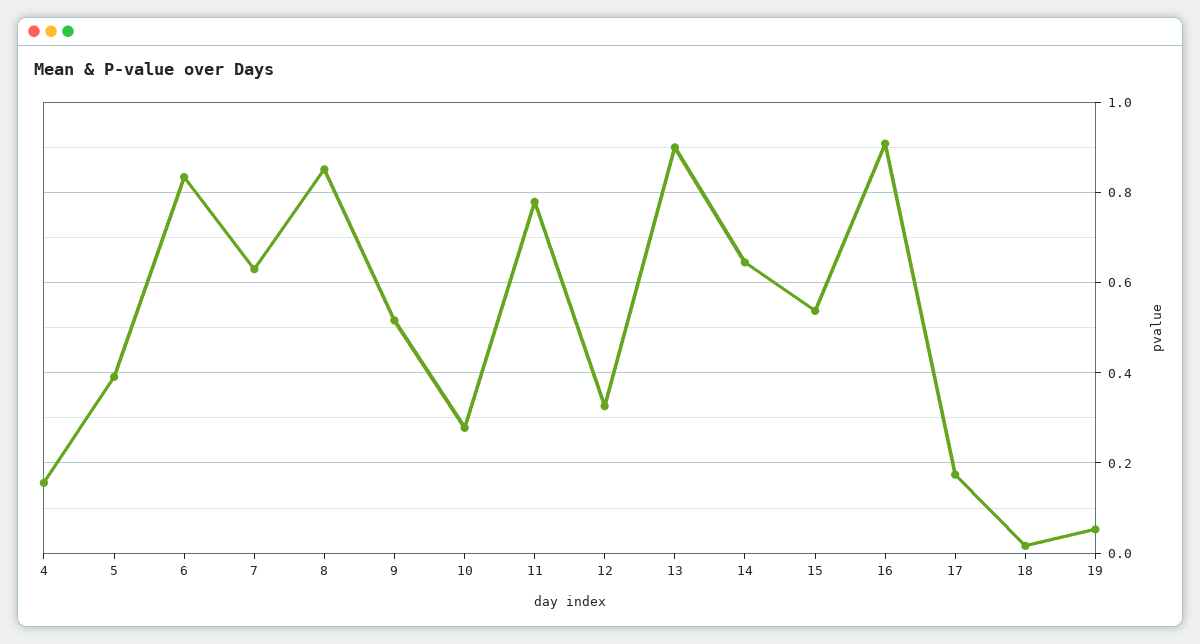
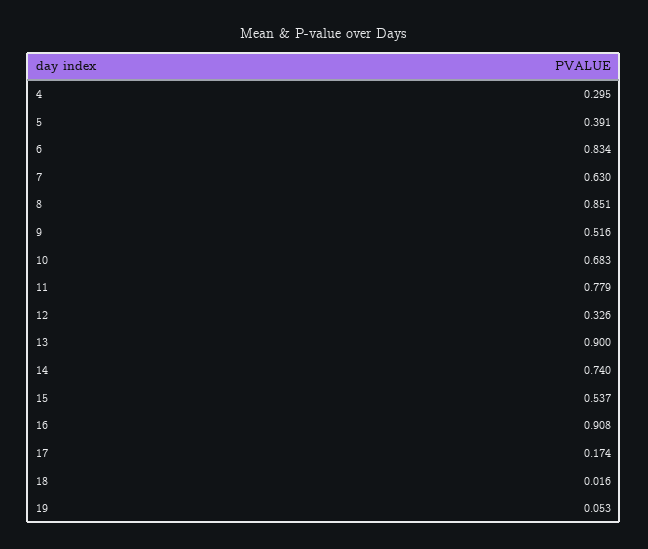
  {
-   "4": 0.16,
+   "4": 0.295,
    "5": 0.391,
    "6": 0.834,
    "7": 0.63,
    "8": 0.851,
    "9": 0.516,
-   "10": 0.28,
+   "10": 0.683,
    "11": 0.779,
    "12": 0.326,
    "13": 0.9,
-   "14": 0.64,
+   "14": 0.74,
    "15": 0.537,
    "16": 0.908,
    "17": 0.174,
    "18": 0.016,
    "19": 0.053
  }

